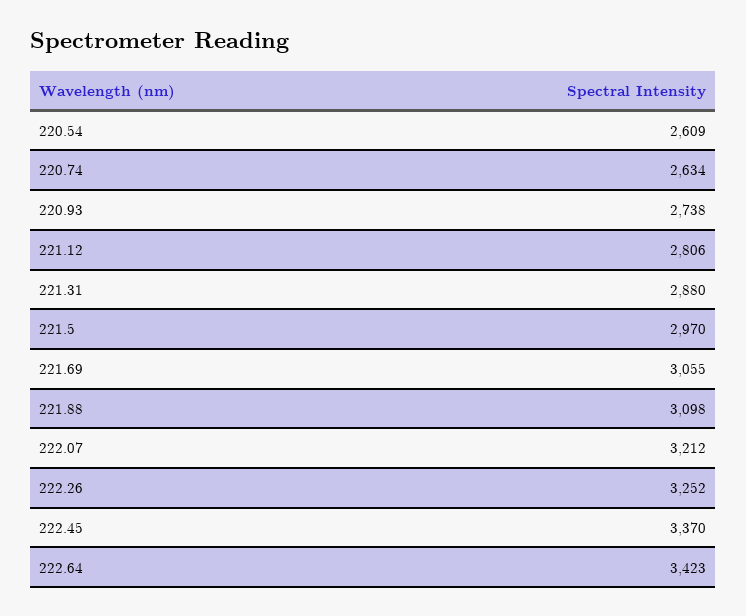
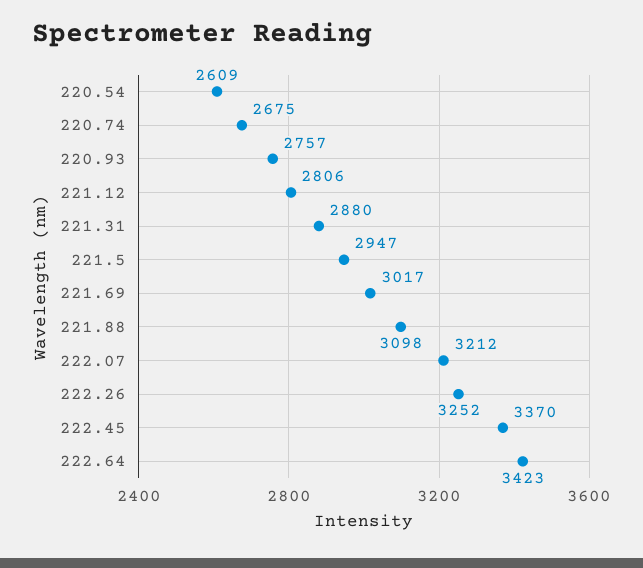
  {
    "220.54": 2609,
-   "220.74": 2634,
+   "220.74": 2675,
-   "220.93": 2738,
+   "220.93": 2757,
    "221.12": 2806,
    "221.31": 2880,
-   "221.5": 2970,
+   "221.5": 2947,
-   "221.69": 3055,
+   "221.69": 3017,
    "221.88": 3098,
    "222.07": 3212,
    "222.26": 3252,
    "222.45": 3370,
    "222.64": 3423
  }

